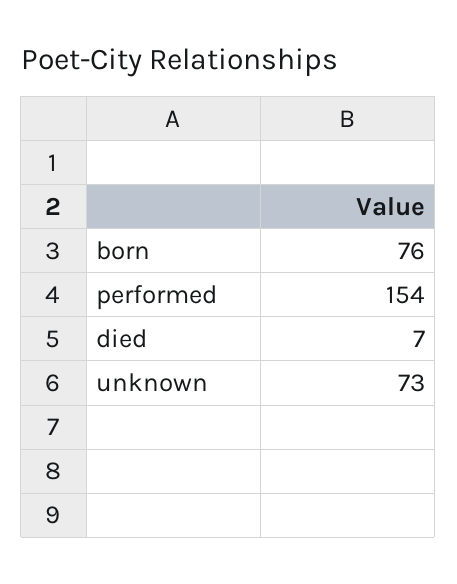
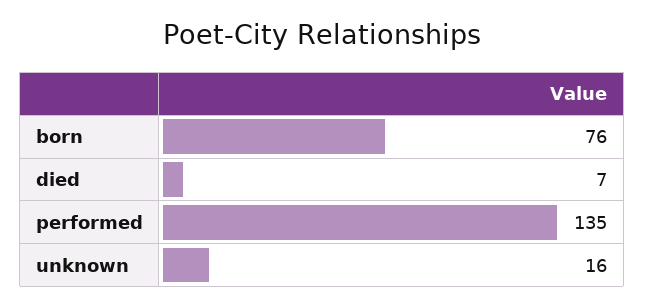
  {
    "born": 76,
-   "performed": 154,
+   "performed": 135,
    "died": 7,
-   "unknown": 73
+   "unknown": 16
  }

